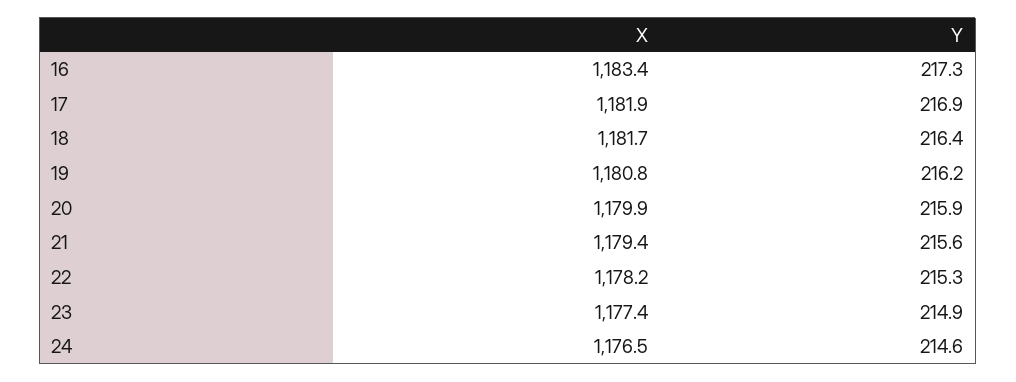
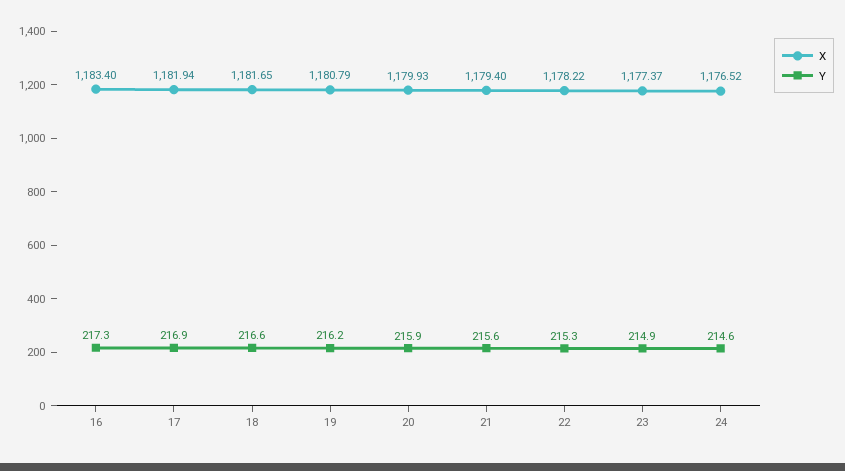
  {
    "X": {
      "16": 1183.4,
      "17": 1181.94,
      "18": 1181.65,
      "19": 1180.79,
      "20": 1179.93,
      "21": 1179.4,
      "22": 1178.22,
      "23": 1177.37,
      "24": 1176.52
    },
    "Y": {
      "16": 217.3,
      "17": 216.9,
-     "18": 216.4,
+     "18": 216.6,
      "19": 216.2,
      "20": 215.9,
      "21": 215.6,
      "22": 215.3,
      "23": 214.9,
      "24": 214.6
    }
  }

